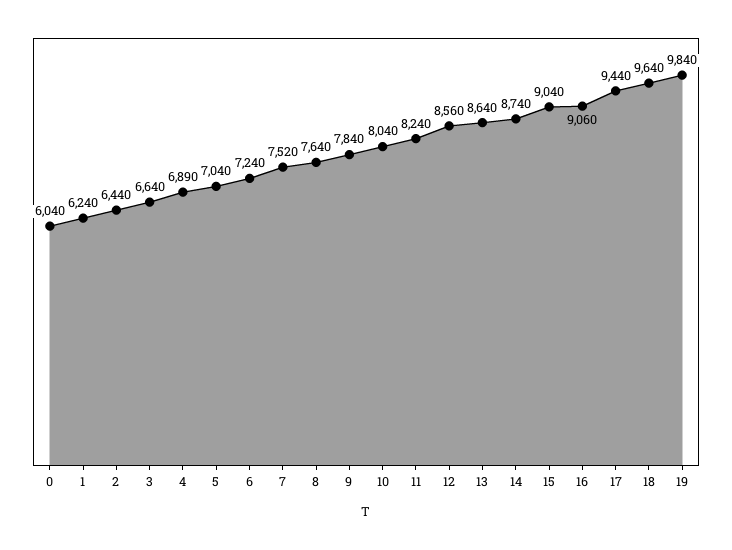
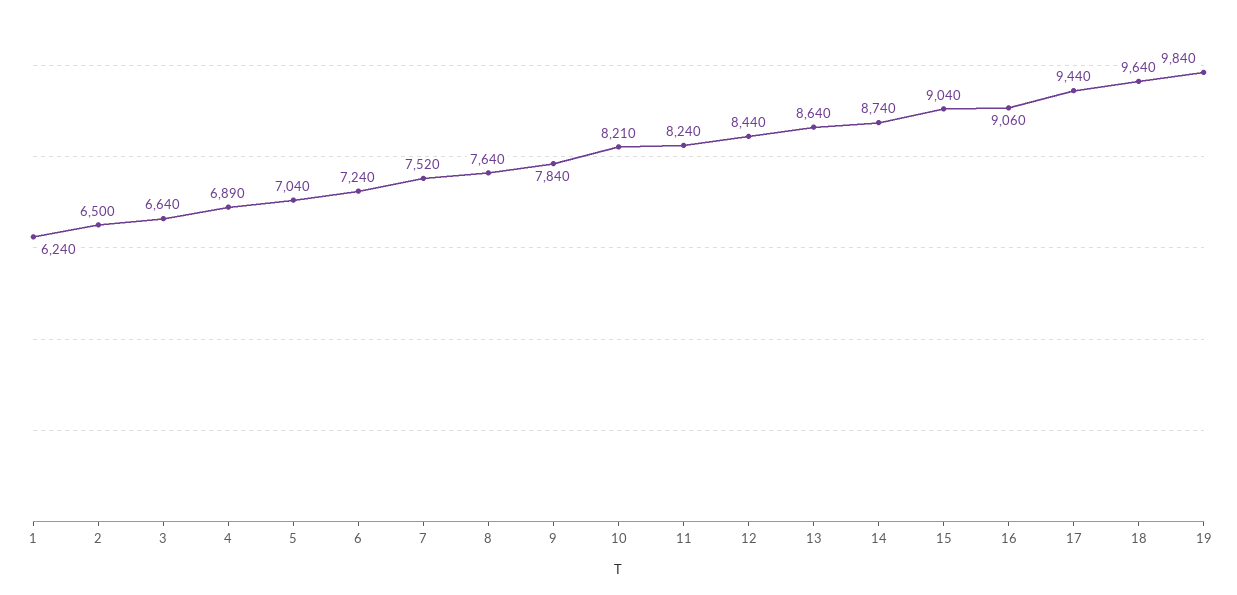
  {
-   "0": 6040,
    "1": 6240,
-   "2": 6440,
+   "2": 6500,
    "3": 6640,
    "4": 6890,
    "5": 7040,
    "6": 7240,
    "7": 7520,
    "8": 7640,
    "9": 7840,
-   "10": 8040,
+   "10": 8210,
    "11": 8240,
-   "12": 8560,
+   "12": 8440,
    "13": 8640,
    "14": 8740,
    "15": 9040,
    "16": 9060,
    "17": 9440,
    "18": 9640,
    "19": 9840
  }

